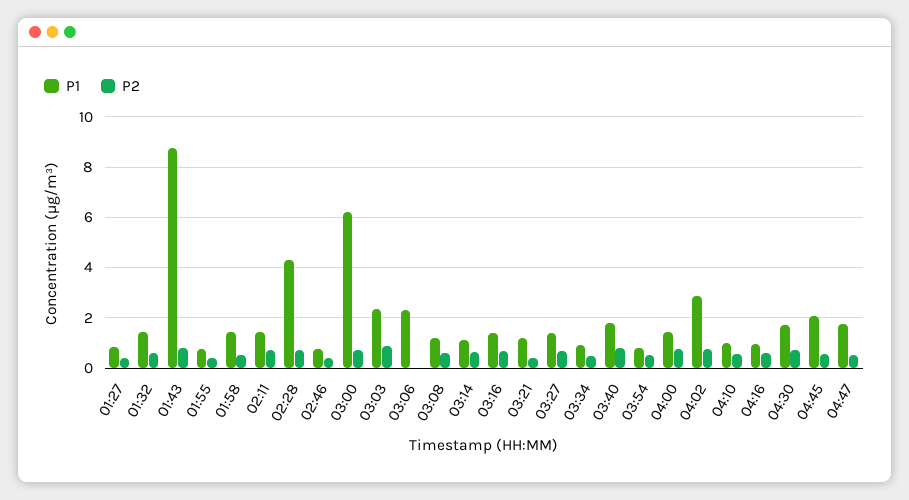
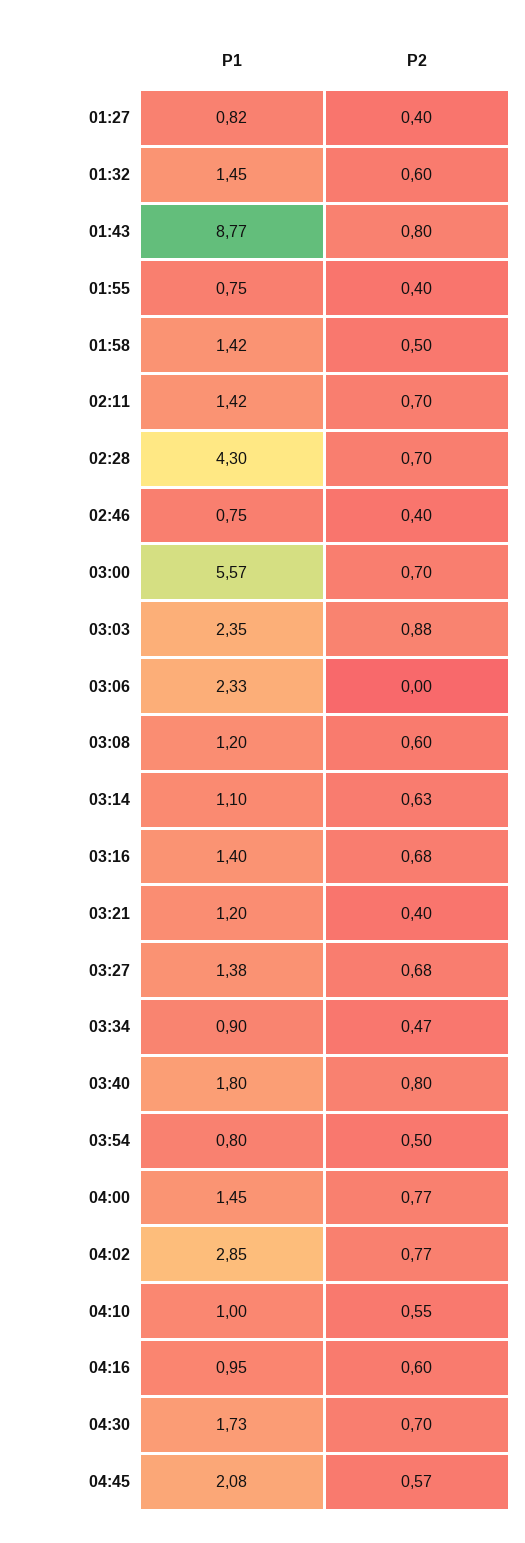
  {
    "P1": {
      "01:27": 0.82,
      "01:32": 1.45,
      "01:43": 8.77,
      "01:55": 0.75,
      "01:58": 1.42,
      "02:11": 1.42,
      "02:28": 4.3,
      "02:46": 0.75,
-     "03:00": 6.25,
+     "03:00": 5.57,
      "03:03": 2.35,
      "03:06": 2.33,
      "03:08": 1.2,
      "03:14": 1.1,
      "03:16": 1.4,
      "03:21": 1.2,
      "03:27": 1.38,
      "03:34": 0.9,
      "03:40": 1.8,
      "03:54": 0.8,
      "04:00": 1.45,
      "04:02": 2.85,
      "04:10": 1,
      "04:16": 0.95,
      "04:30": 1.73,
-     "04:45": 2.08,
+     "04:45": 2.08
-     "04:47": 1.75
    },
    "P2": {
      "01:27": 0.4,
      "01:32": 0.6,
      "01:43": 0.8,
      "01:55": 0.4,
      "01:58": 0.5,
      "02:11": 0.7,
      "02:28": 0.7,
      "02:46": 0.4,
      "03:00": 0.7,
      "03:03": 0.88,
      "03:06": 0,
      "03:08": 0.6,
      "03:14": 0.63,
      "03:16": 0.68,
      "03:21": 0.4,
      "03:27": 0.68,
      "03:34": 0.47,
      "03:40": 0.8,
      "03:54": 0.5,
      "04:00": 0.77,
      "04:02": 0.77,
      "04:10": 0.55,
      "04:16": 0.6,
      "04:30": 0.7,
-     "04:45": 0.57,
+     "04:45": 0.57
-     "04:47": 0.5
    }
  }

